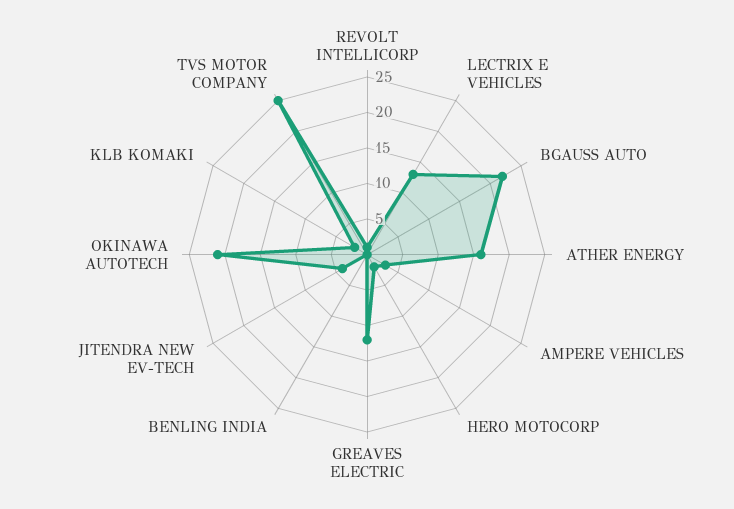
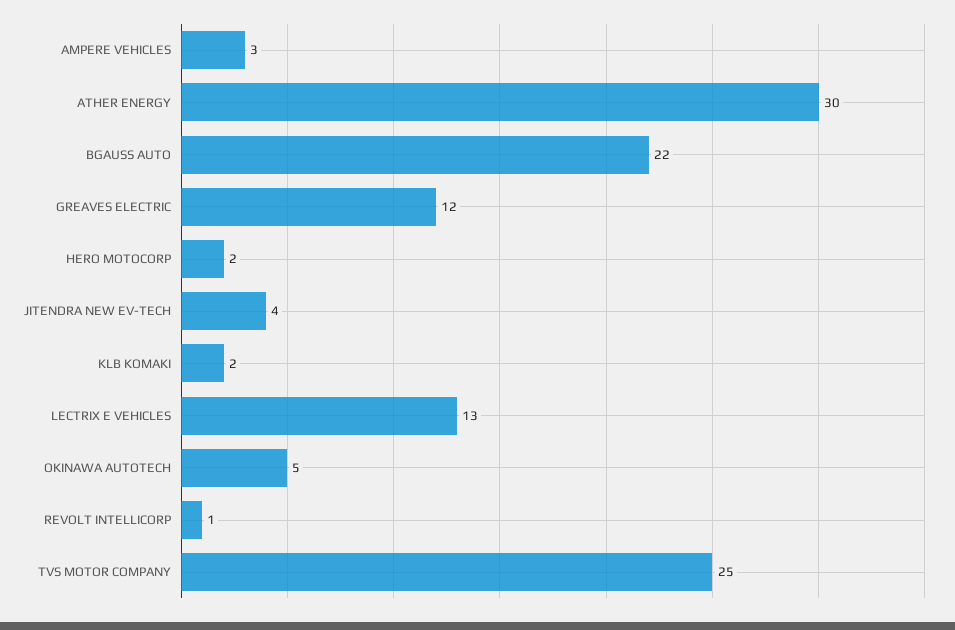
  {
    "REVOLT INTELLICORP": 1,
    "LECTRIX E VEHICLES": 13,
    "BGAUSS AUTO": 22,
-   "ATHER ENERGY": 15,
+   "ATHER ENERGY": 30,
    "AMPERE VEHICLES": 3,
    "HERO MOTOCORP": 2,
    "GREAVES ELECTRIC": 12,
-   "BENLING INDIA": 0,
    "JITENDRA NEW EV-TECH": 4,
-   "OKINAWA AUTOTECH": 20,
+   "OKINAWA AUTOTECH": 5,
    "KLB KOMAKI": 2,
    "TVS MOTOR COMPANY": 25
  }

